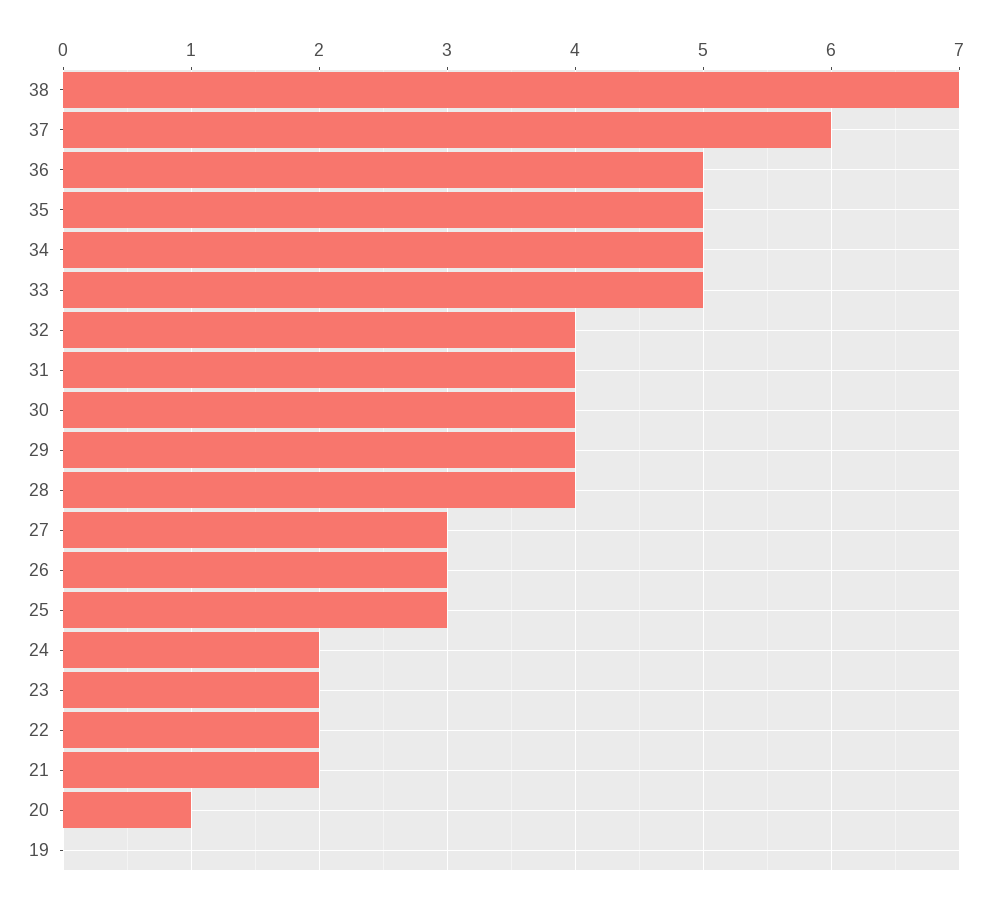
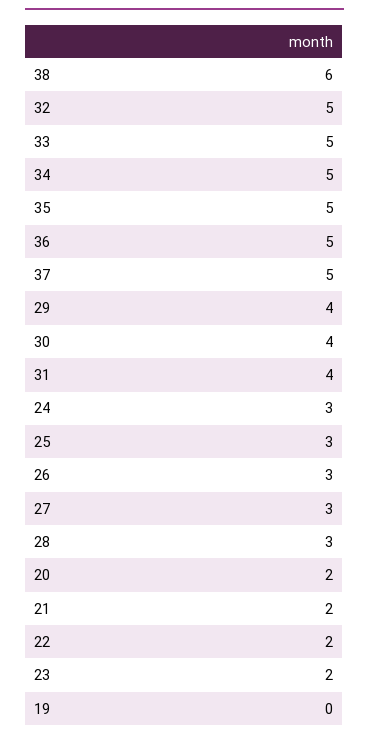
  {
-   "38": 7,
+   "38": 6,
-   "37": 6,
+   "37": 5,
    "36": 5,
    "35": 5,
    "34": 5,
    "33": 5,
-   "32": 4,
+   "32": 5,
    "31": 4,
    "30": 4,
    "29": 4,
-   "28": 4,
+   "28": 3,
    "27": 3,
    "26": 3,
    "25": 3,
-   "24": 2,
+   "24": 3,
    "23": 2,
    "22": 2,
    "21": 2,
-   "20": 1,
+   "20": 2,
    "19": 0
  }

